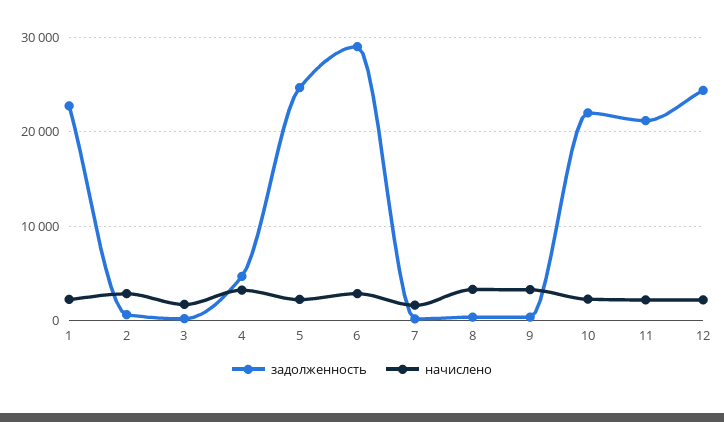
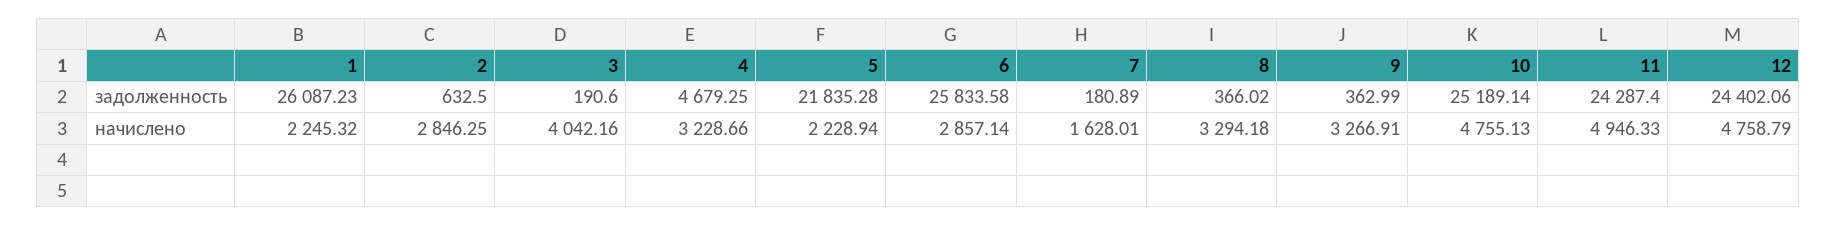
  {
    "задолженность": {
-     "1": 23000,
+     "1": 26087.23,
      "2": 632.5,
      "3": 190.6,
      "4": 4679.25,
-     "5": 25000,
+     "5": 21835.28,
-     "6": 29000,
+     "6": 25833.58,
      "7": 180.89,
      "8": 366.02,
      "9": 362.99,
-     "10": 22000,
+     "10": 25189.14,
-     "11": 21000,
+     "11": 24287.4,
      "12": 24402.06
    },
    "начислено": {
      "1": 2245.32,
      "2": 2846.25,
-     "3": 2000,
+     "3": 4042.16,
      "4": 3228.66,
      "5": 2228.94,
      "6": 2857.14,
      "7": 1628.01,
      "8": 3294.18,
      "9": 3266.91,
-     "10": 2000,
+     "10": 4755.13,
-     "11": 2000,
+     "11": 4946.33,
-     "12": 2000
+     "12": 4758.79
    }
  }

